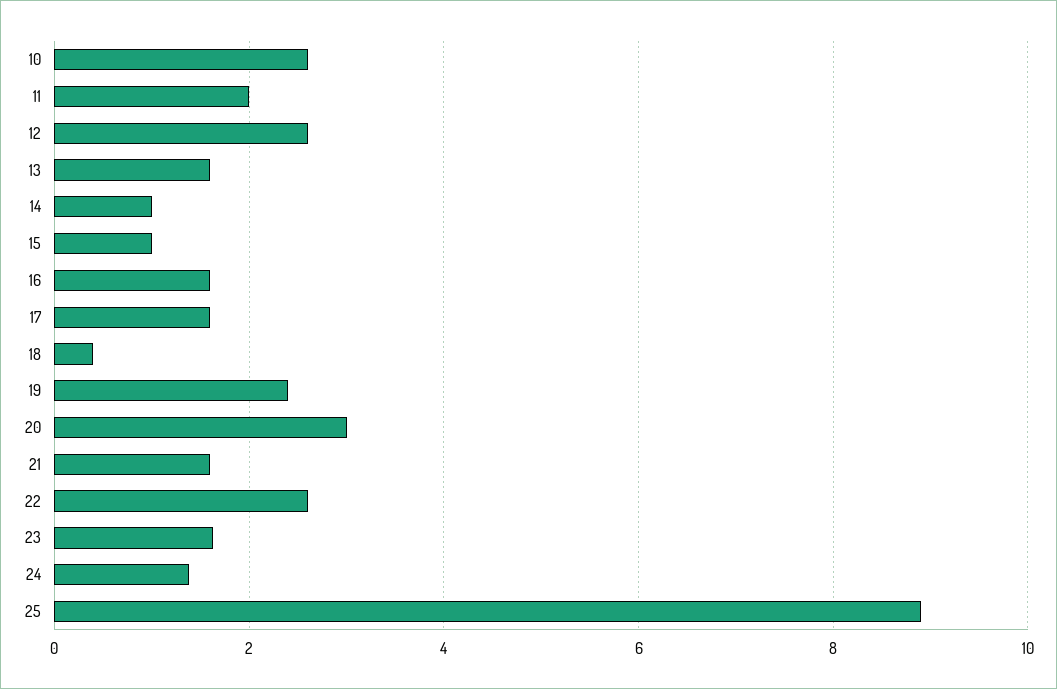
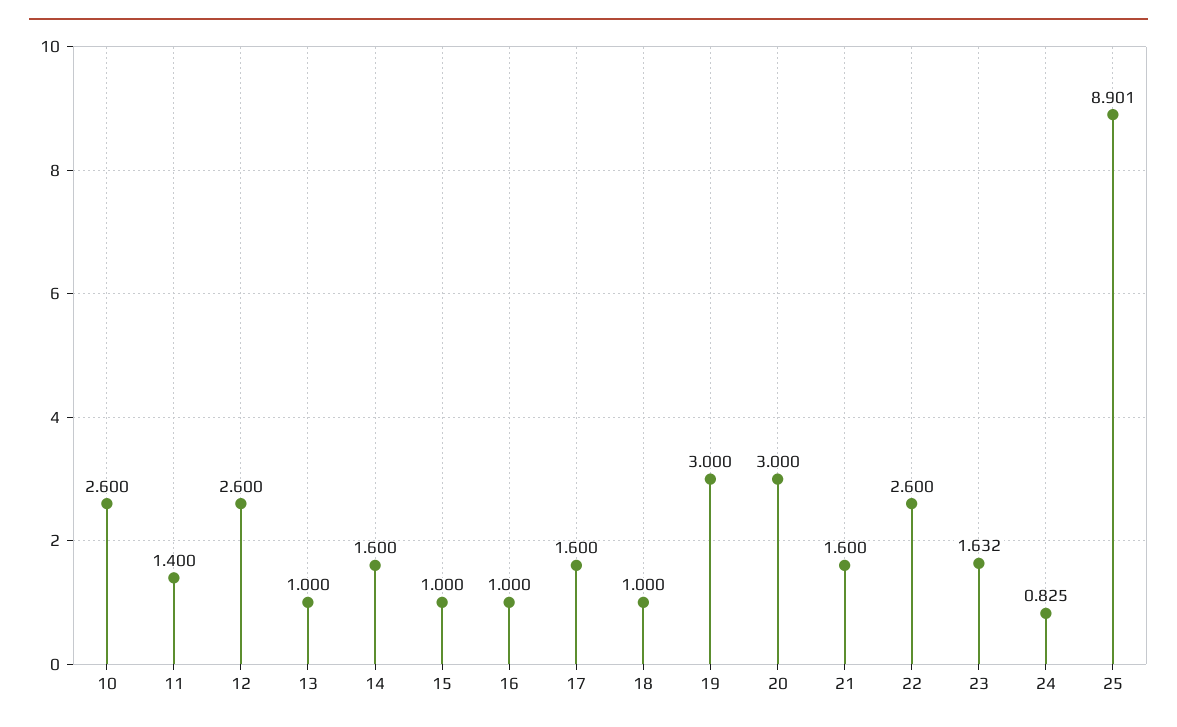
  {
    "10": 2.6,
-   "11": 2,
+   "11": 1.4,
    "12": 2.6,
-   "13": 1.6,
+   "13": 1,
-   "14": 1,
+   "14": 1.6,
    "15": 1,
-   "16": 1.6,
+   "16": 1,
    "17": 1.6,
-   "18": 0.4,
+   "18": 1,
-   "19": 2.4,
+   "19": 3,
    "20": 3,
    "21": 1.6,
    "22": 2.6,
    "23": 1.632,
-   "24": 1.4,
+   "24": 0.825,
    "25": 8.901
  }

